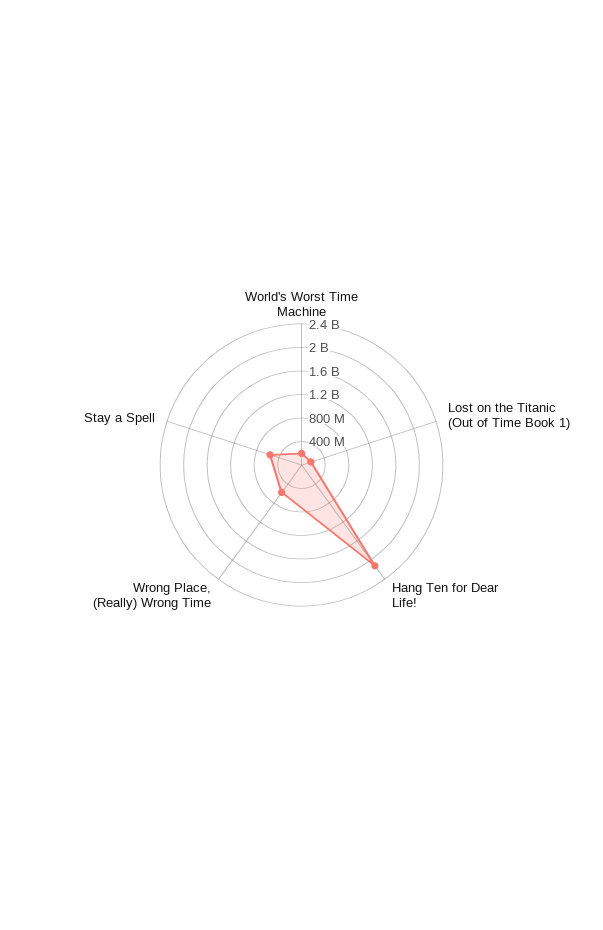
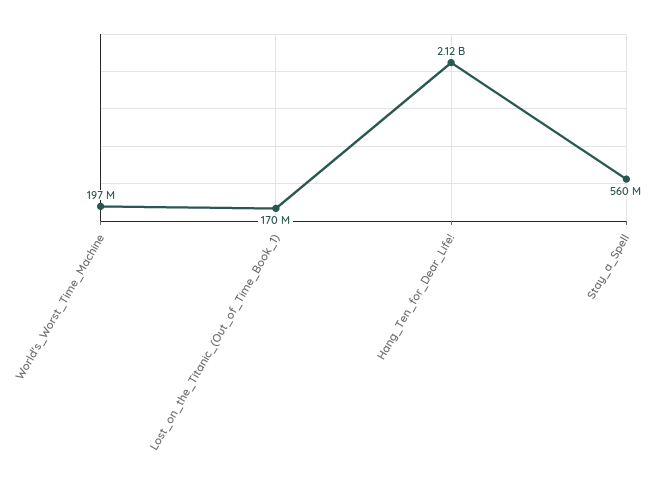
  {
    "World's Worst Time Machine": 197000000,
    "Lost on the Titanic (Out of Time Book 1)": 170000000,
    "Hang Ten for Dear Life!": 2120000000,
-   "Wrong Place, (Really) Wrong Time": 600000000,
    "Stay a Spell": 560000000
  }

